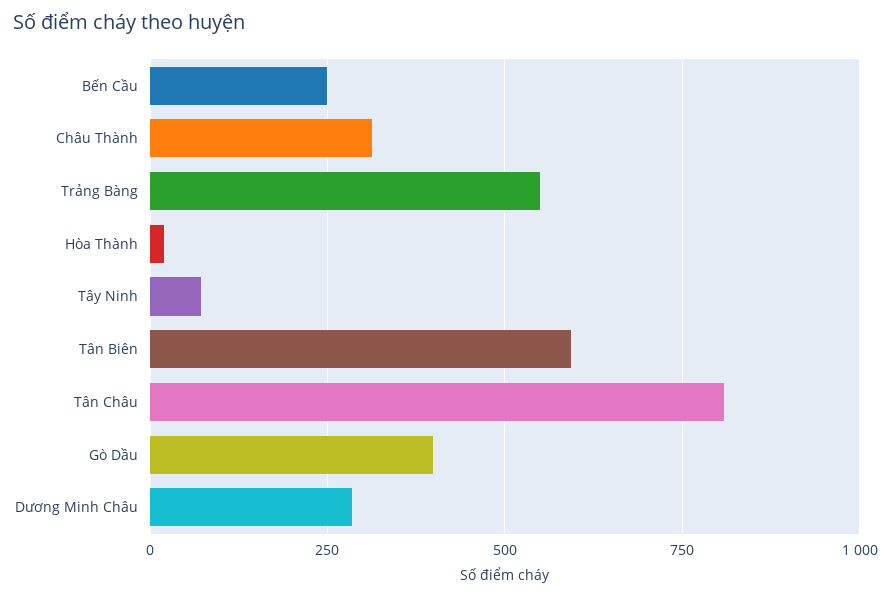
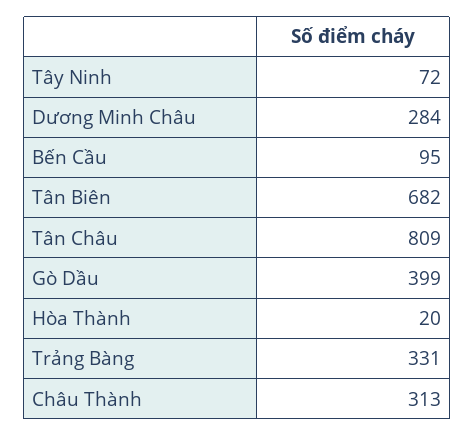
  {
-   "Bến Cầu": 250,
+   "Bến Cầu": 95,
    "Châu Thành": 313,
-   "Trảng Bàng": 550,
+   "Trảng Bàng": 331,
    "Hòa Thành": 20,
    "Tây Ninh": 72,
-   "Tân Biên": 600,
+   "Tân Biên": 682,
    "Tân Châu": 809,
    "Gò Dầu": 399,
    "Dương Minh Châu": 284
  }

